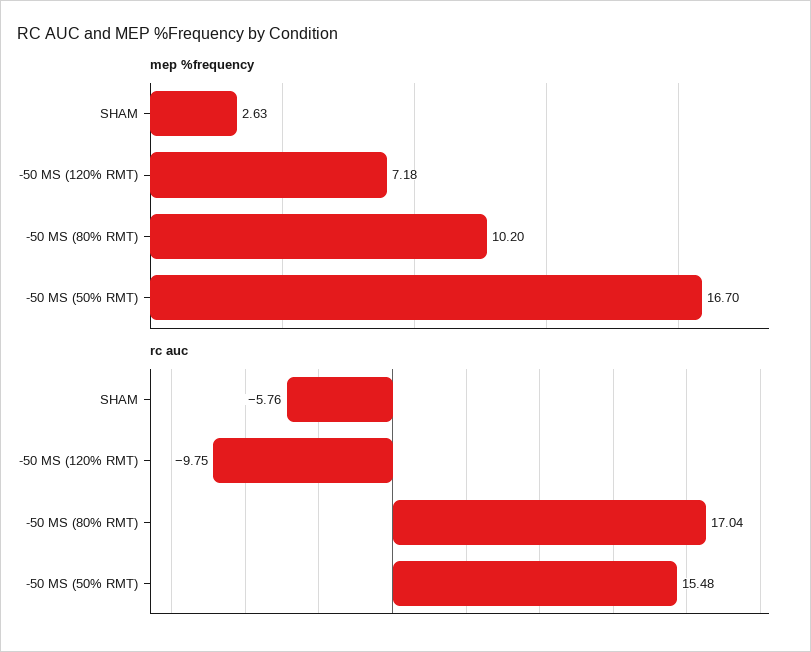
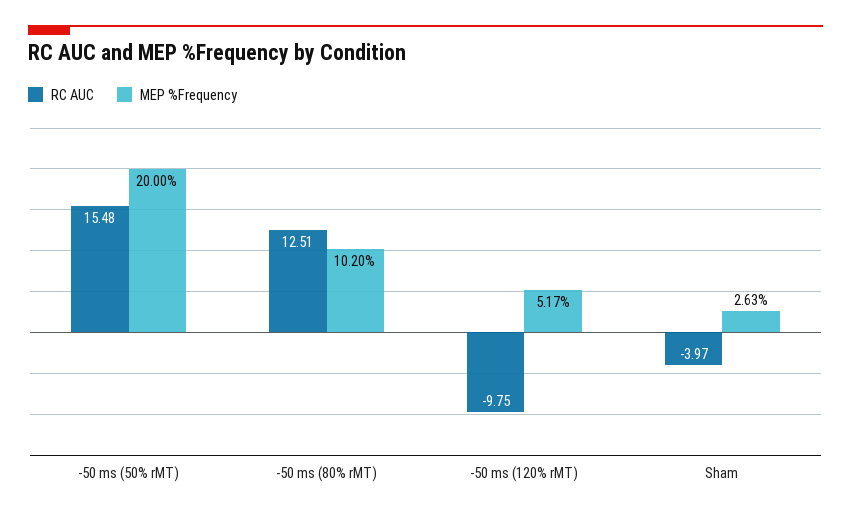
  {
    "mep %frequency": {
      "SHAM": 2.63,
-     "-50 MS (120% RMT)": 7.18,
+     "-50 MS (120% RMT)": 5.17,
      "-50 MS (80% RMT)": 10.2,
-     "-50 MS (50% RMT)": 16.7
+     "-50 MS (50% RMT)": 20
    },
    "rc auc": {
-     "SHAM": -5.76,
+     "SHAM": -3.97,
      "-50 MS (120% RMT)": -9.75,
-     "-50 MS (80% RMT)": 17.04,
+     "-50 MS (80% RMT)": 12.51,
      "-50 MS (50% RMT)": 15.48
    }
  }

